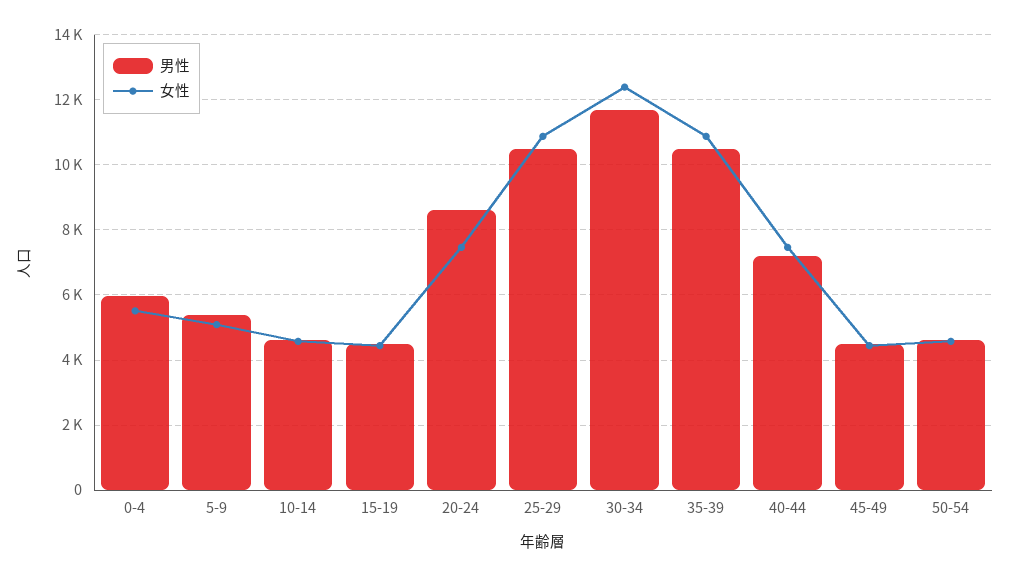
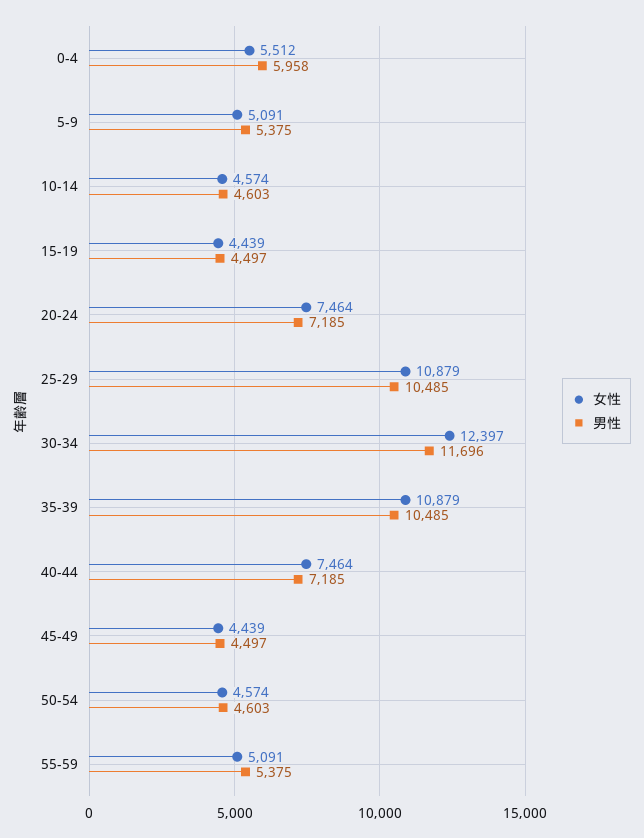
  {
    "男性": {
      "0-4": 5958,
      "5-9": 5375,
      "10-14": 4603,
      "15-19": 4497,
-     "20-24": 8600,
+     "20-24": 7185,
      "25-29": 10485,
      "30-34": 11696,
      "35-39": 10485,
      "40-44": 7185,
      "45-49": 4497,
-     "50-54": 4603
+     "50-54": 4603,
+     "55-59": 5375
    },
    "女性": {
      "0-4": 5512,
      "5-9": 5091,
      "10-14": 4574,
      "15-19": 4439,
      "20-24": 7464,
      "25-29": 10879,
      "30-34": 12397,
      "35-39": 10879,
      "40-44": 7464,
      "45-49": 4439,
-     "50-54": 4574
+     "50-54": 4574,
+     "55-59": 5091
    }
  }

